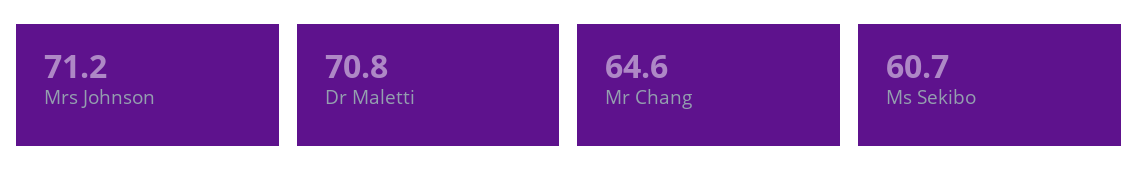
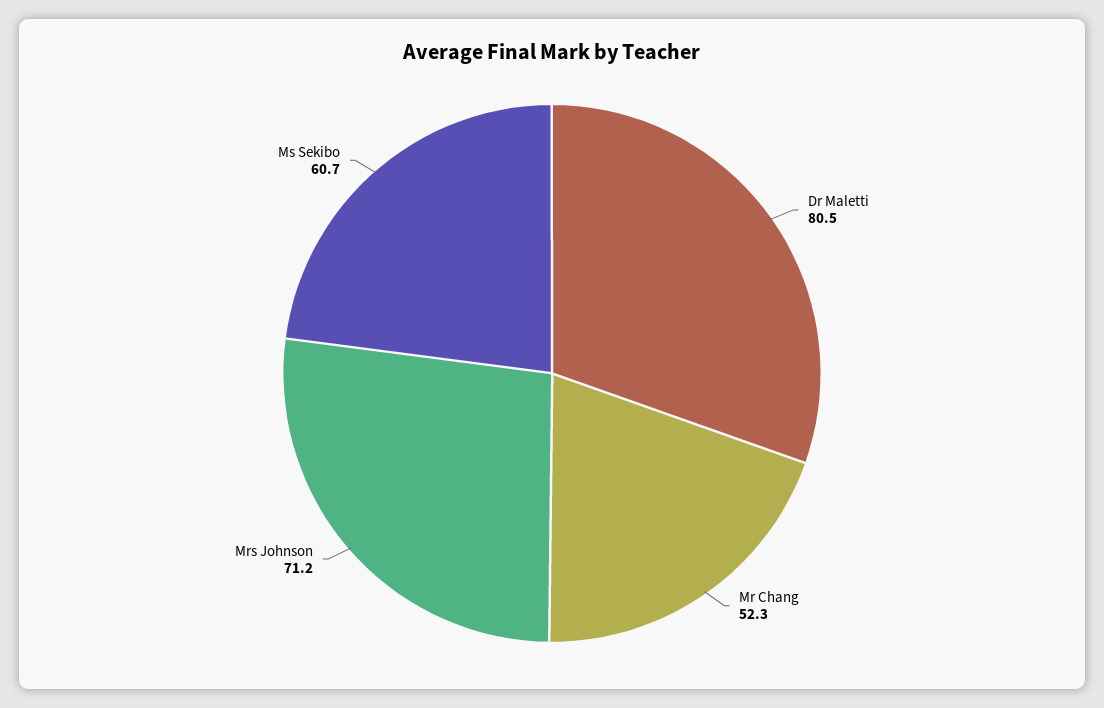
  {
    "Mrs Johnson": 71.2,
-   "Dr Maletti": 70.8,
+   "Dr Maletti": 80.5,
-   "Mr Chang": 64.6,
+   "Mr Chang": 52.3,
    "Ms Sekibo": 60.7
  }

